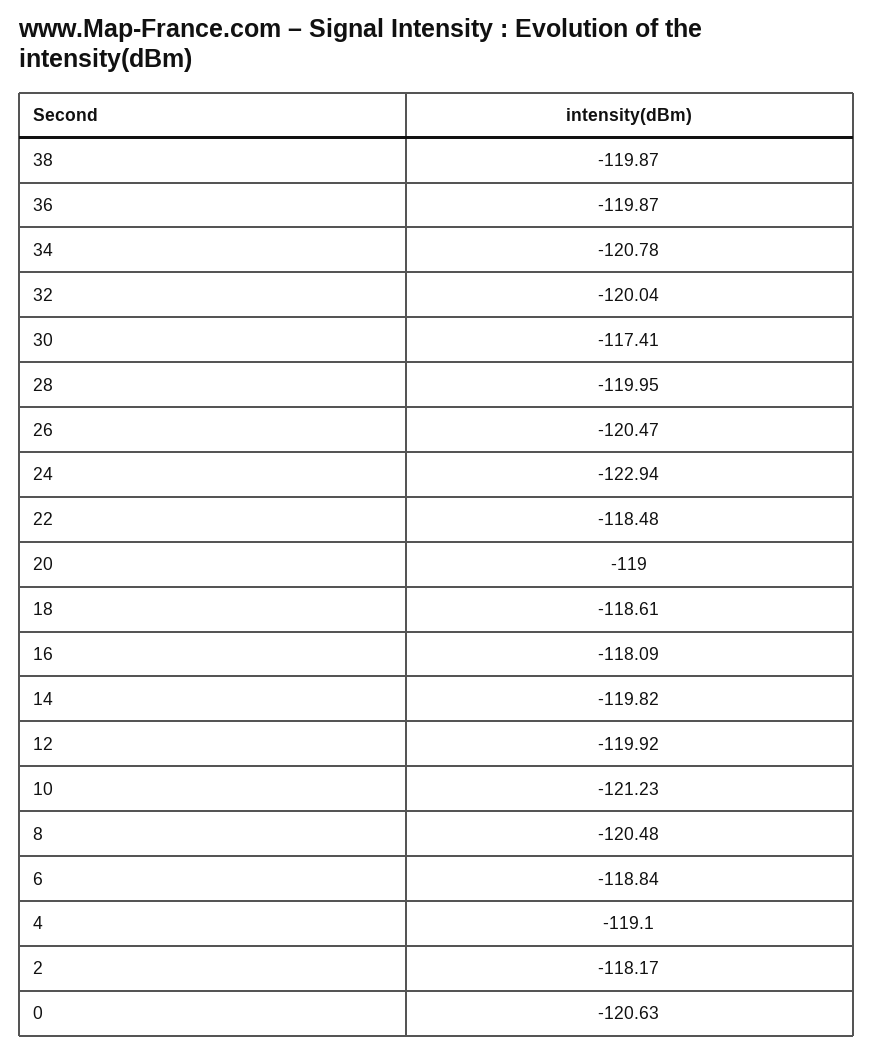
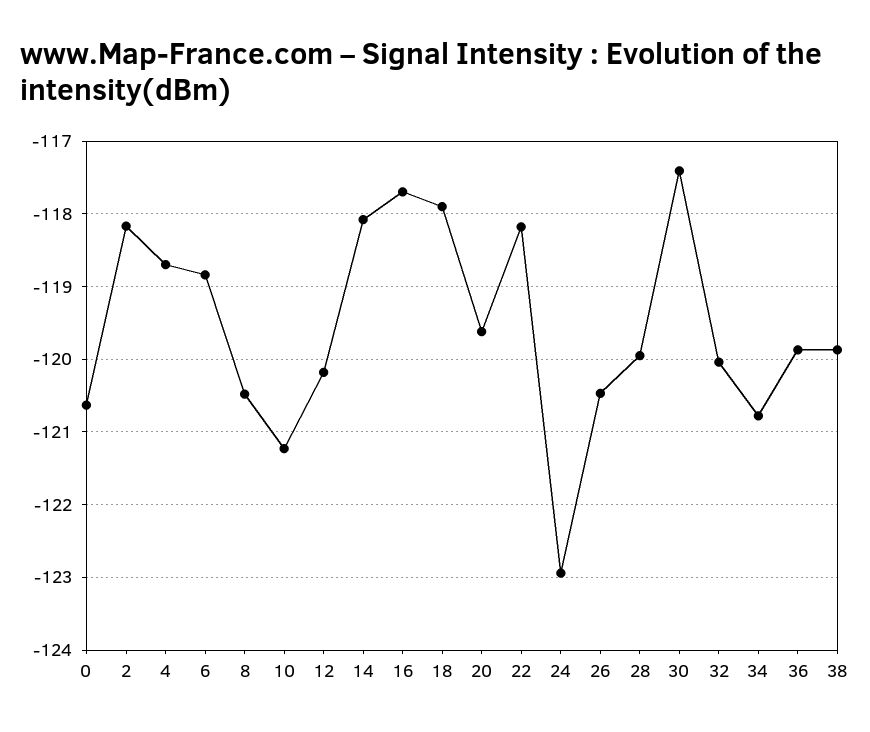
  {
    "38": -119.87,
    "36": -119.87,
    "34": -120.78,
    "32": -120.04,
    "30": -117.41,
    "28": -119.95,
    "26": -120.47,
    "24": -122.94,
-   "22": -118.48,
+   "22": -118.2,
-   "20": -119,
+   "20": -119.6,
-   "18": -118.61,
+   "18": -117.9,
-   "16": -118.09,
+   "16": -117.7,
-   "14": -119.82,
+   "14": -118.1,
-   "12": -119.92,
+   "12": -120.2,
    "10": -121.23,
    "8": -120.48,
    "6": -118.84,
-   "4": -119.1,
+   "4": -118.7,
    "2": -118.17,
    "0": -120.63
  }

